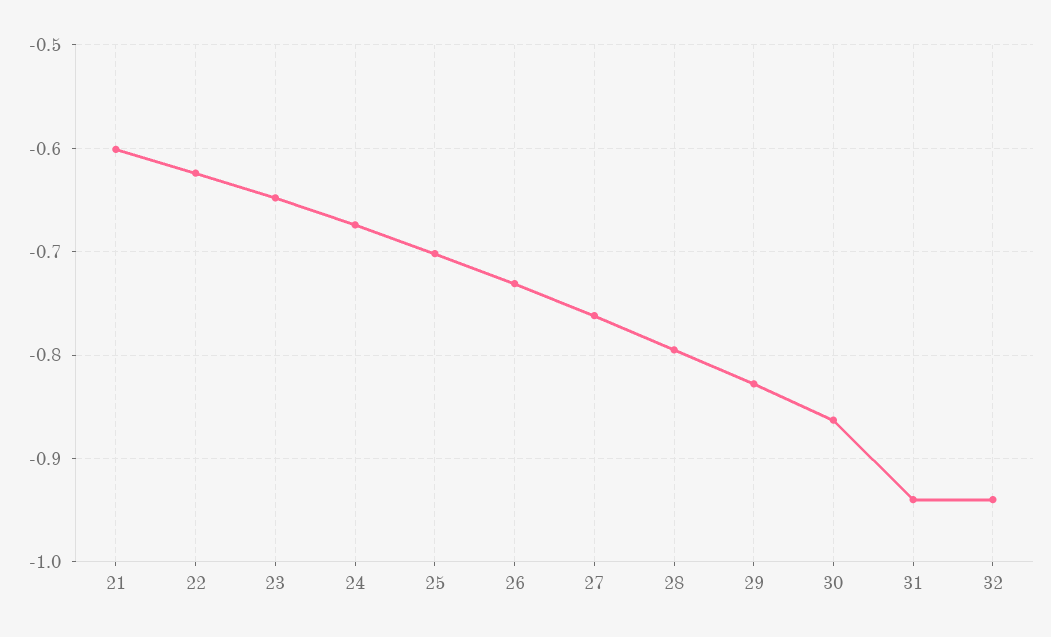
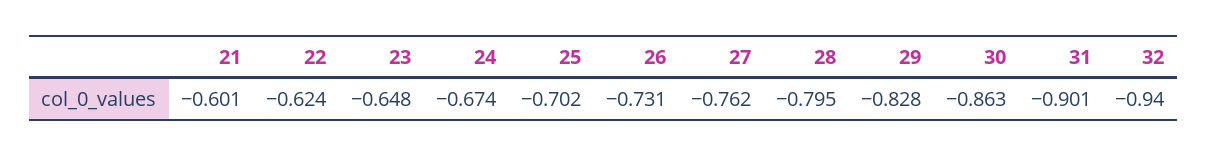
  {
    "21": -0.601,
    "22": -0.624,
    "23": -0.648,
    "24": -0.674,
    "25": -0.702,
    "26": -0.731,
    "27": -0.762,
    "28": -0.795,
    "29": -0.828,
    "30": -0.863,
-   "31": -0.94,
+   "31": -0.901,
    "32": -0.94
  }

